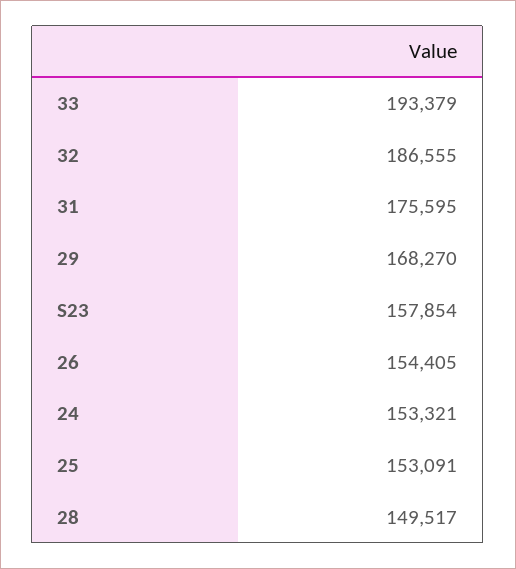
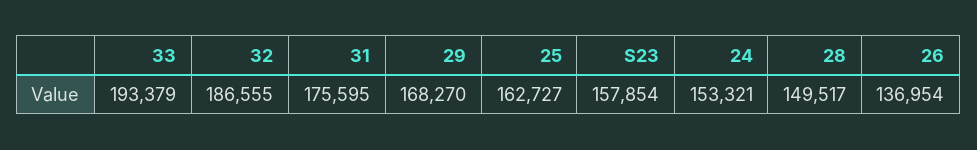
  {
    "33": 193379,
    "32": 186555,
    "31": 175595,
    "29": 168270,
    "S23": 157854,
-   "26": 154405,
+   "26": 136954,
    "24": 153321,
-   "25": 153091,
+   "25": 162727,
    "28": 149517
  }

